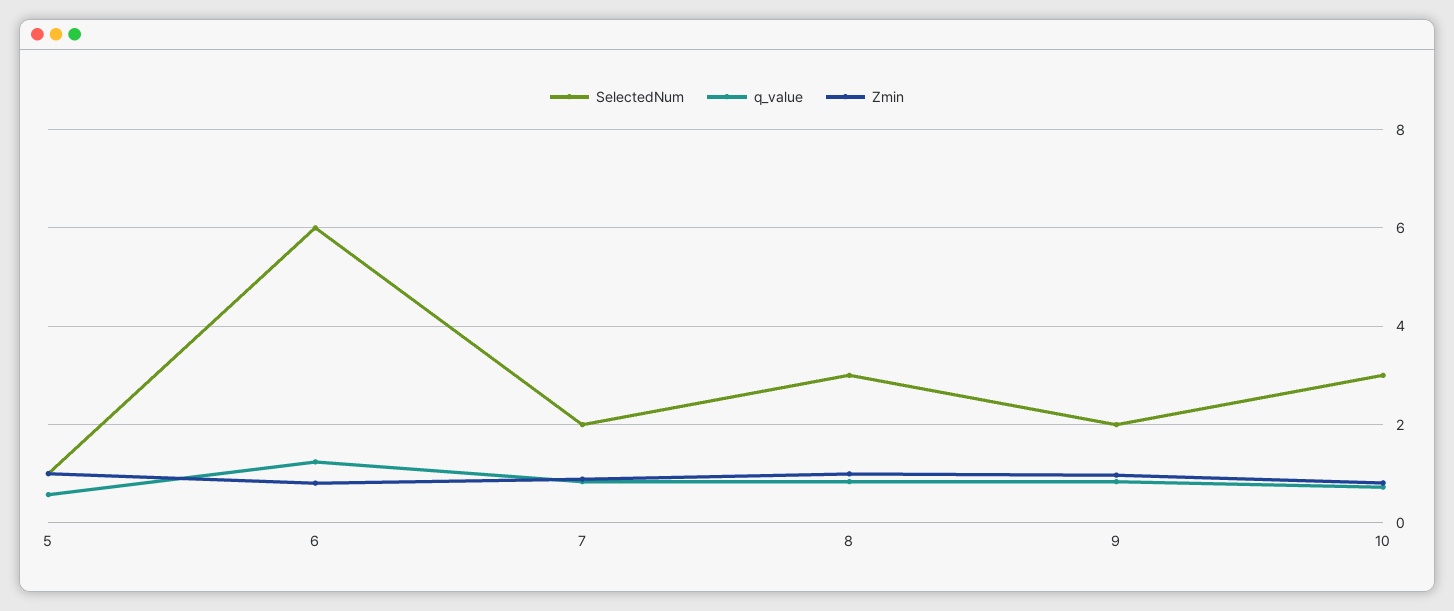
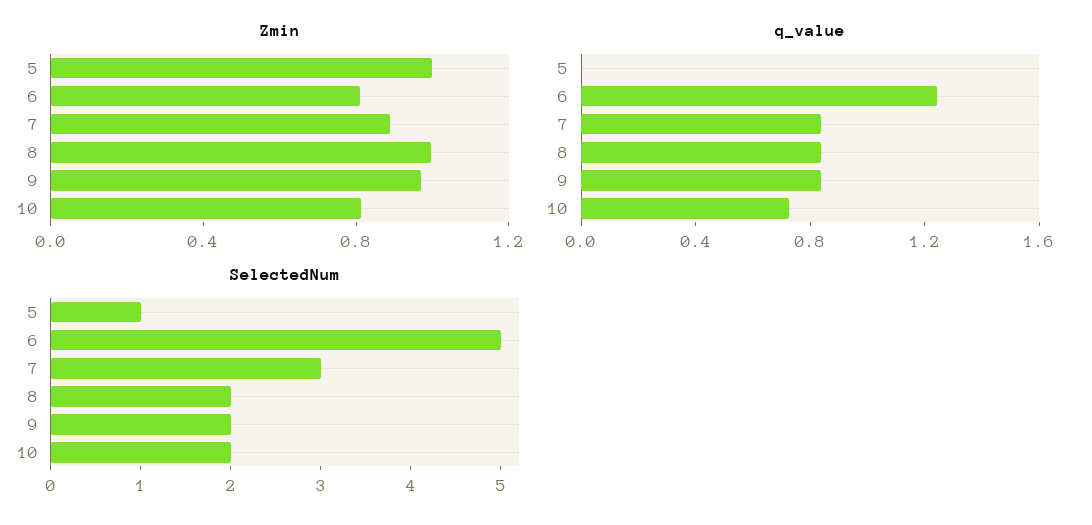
  {
    "SelectedNum": {
      "5": 1,
-     "6": 6,
+     "6": 5,
-     "7": 2,
+     "7": 3,
-     "8": 3,
+     "8": 2,
      "9": 2,
-     "10": 3
+     "10": 2
    },
    "q_value": {
-     "5": 0.6,
+     "5": 0,
      "6": 1.2,
      "7": 0.8,
      "8": 0.8,
      "9": 0.8,
      "10": 0.7
    },
    "Zmin": {
      "5": 1,
      "6": 0.8,
      "7": 0.9,
      "8": 1,
      "9": 1,
      "10": 0.8
    }
  }

